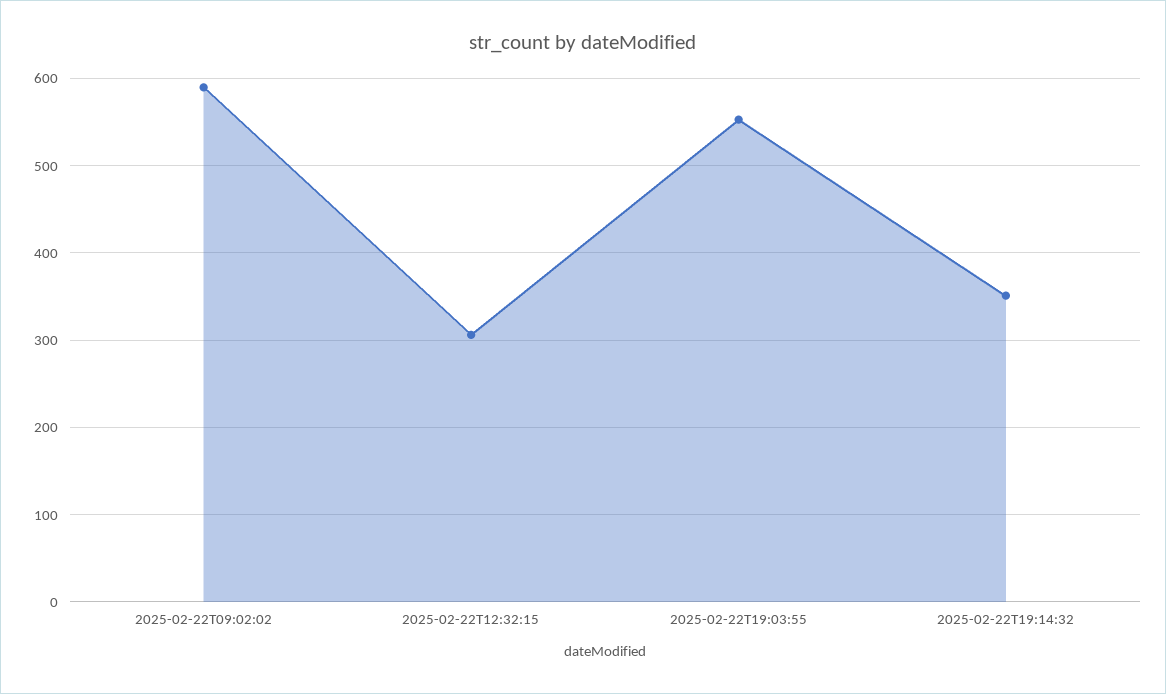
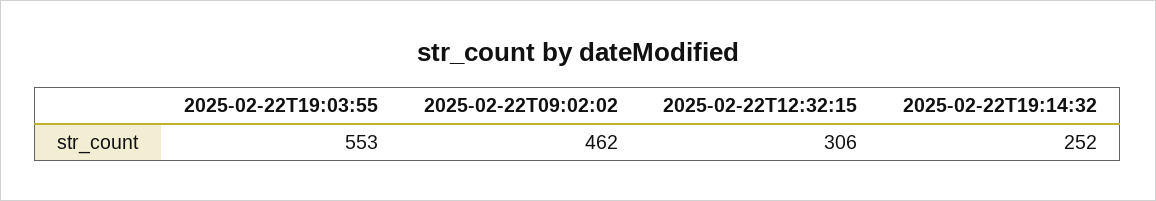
  {
-   "2025-02-22T09:02:02": 590,
+   "2025-02-22T09:02:02": 462,
    "2025-02-22T12:32:15": 306,
    "2025-02-22T19:03:55": 553,
-   "2025-02-22T19:14:32": 350
+   "2025-02-22T19:14:32": 252
  }

